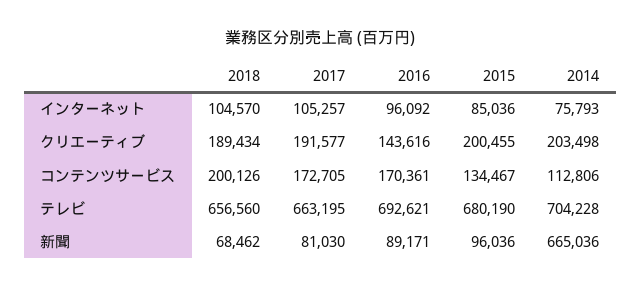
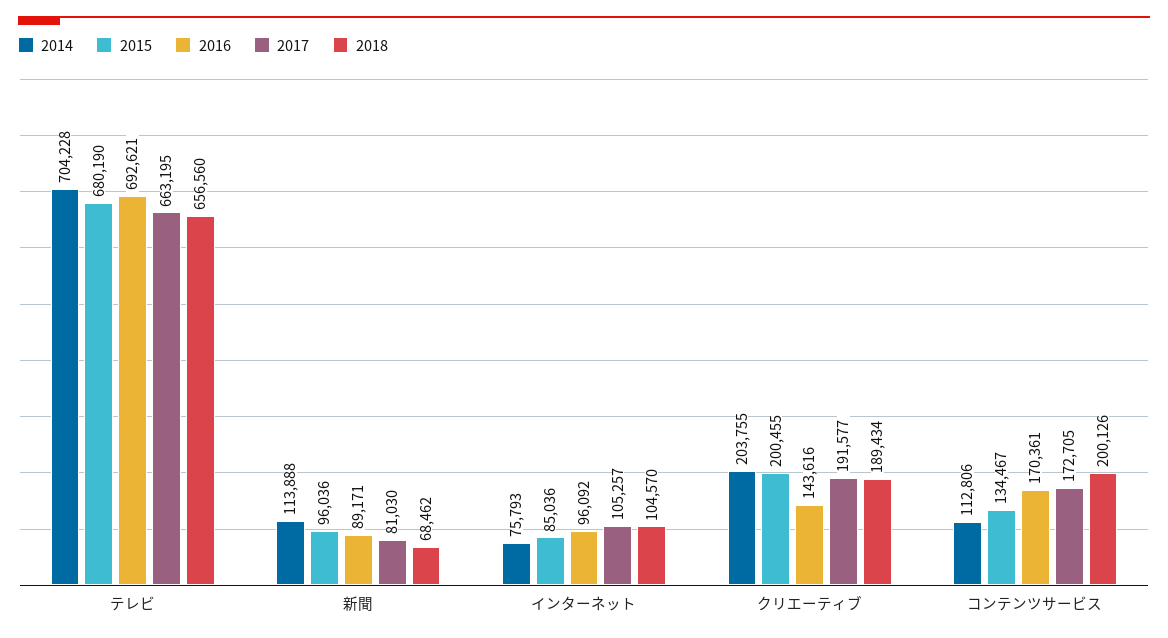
  {
    "2018": {
      "インターネット": 104570,
      "クリエーティブ": 189434,
      "コンテンツサービス": 200126,
      "テレビ": 656560,
      "新聞": 68462
    },
    "2017": {
      "インターネット": 105257,
      "クリエーティブ": 191577,
      "コンテンツサービス": 172705,
      "テレビ": 663195,
      "新聞": 81030
    },
    "2016": {
      "インターネット": 96092,
      "クリエーティブ": 143616,
      "コンテンツサービス": 170361,
      "テレビ": 692621,
      "新聞": 89171
    },
    "2015": {
      "インターネット": 85036,
      "クリエーティブ": 200455,
      "コンテンツサービス": 134467,
      "テレビ": 680190,
      "新聞": 96036
    },
    "2014": {
      "インターネット": 75793,
-     "クリエーティブ": 203498,
+     "クリエーティブ": 203755,
      "コンテンツサービス": 112806,
      "テレビ": 704228,
-     "新聞": 665036
+     "新聞": 113888
    }
  }

